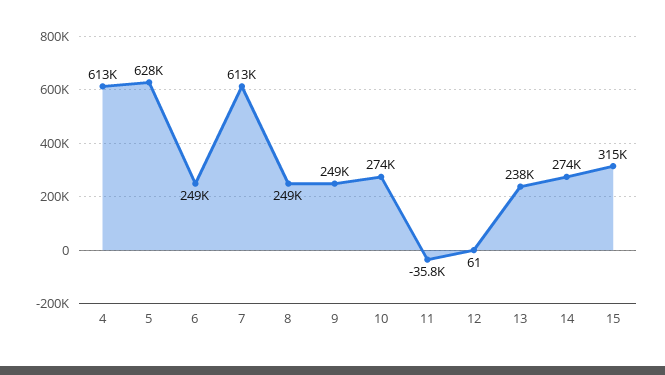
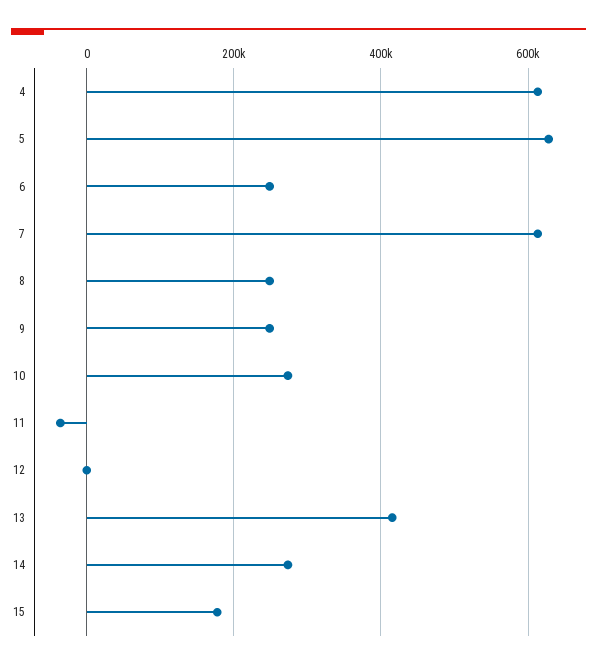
  {
    "4": 613000,
    "5": 628000,
    "6": 249000,
    "7": 613000,
    "8": 249000,
    "9": 249000,
    "10": 274000,
    "11": -35800,
    "12": 61,
-   "13": 238000,
+   "13": 420000,
    "14": 274000,
-   "15": 315000
+   "15": 180000
  }

